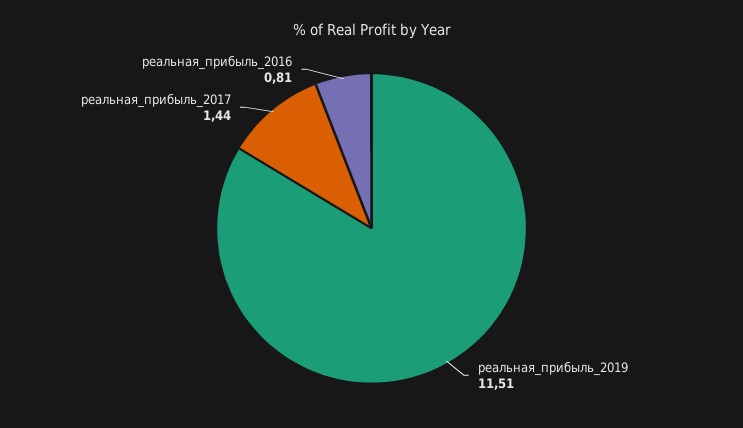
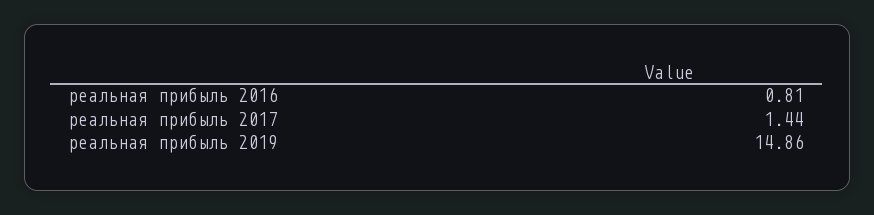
  {
-   "реальная_прибыль_2019": 11.51,
+   "реальная_прибыль_2019": 14.86,
    "реальная_прибыль_2017": 1.44,
    "реальная_прибыль_2016": 0.81
  }

